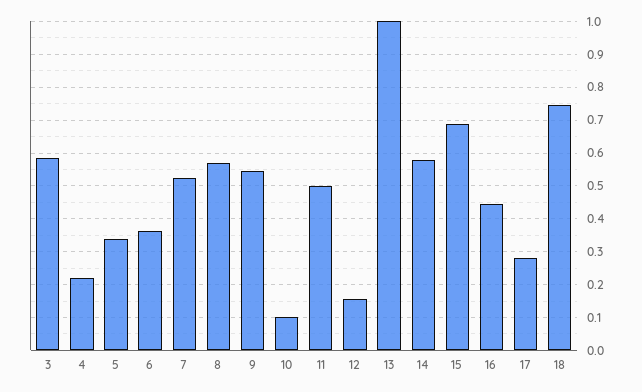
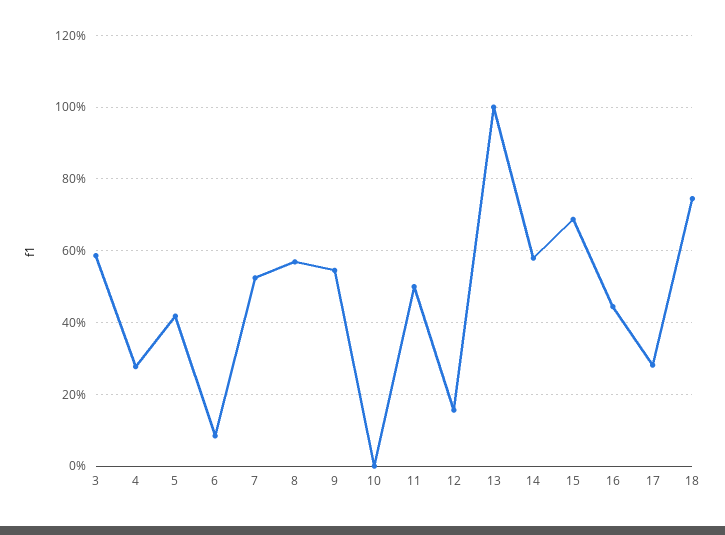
  {
    "3": 0.58,
-   "4": 0.22,
+   "4": 0.28,
-   "5": 0.34,
+   "5": 0.42,
-   "6": 0.36,
+   "6": 0.08,
    "7": 0.52,
    "8": 0.56,
    "9": 0.54,
-   "10": 0.1,
+   "10": 0,
    "11": 0.5,
    "12": 0.16,
    "13": 1,
    "14": 0.58,
    "15": 0.68,
    "16": 0.44,
    "17": 0.28,
    "18": 0.74
  }

